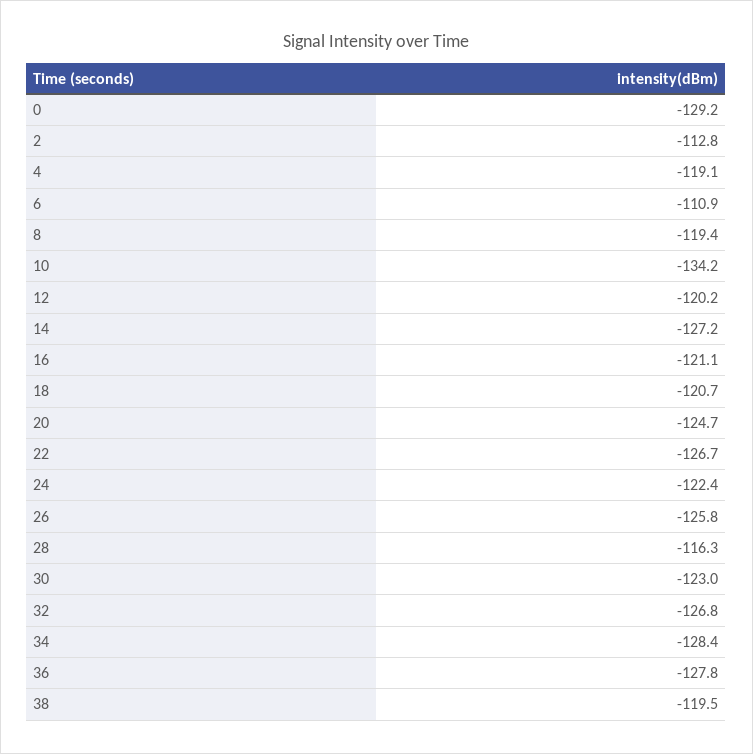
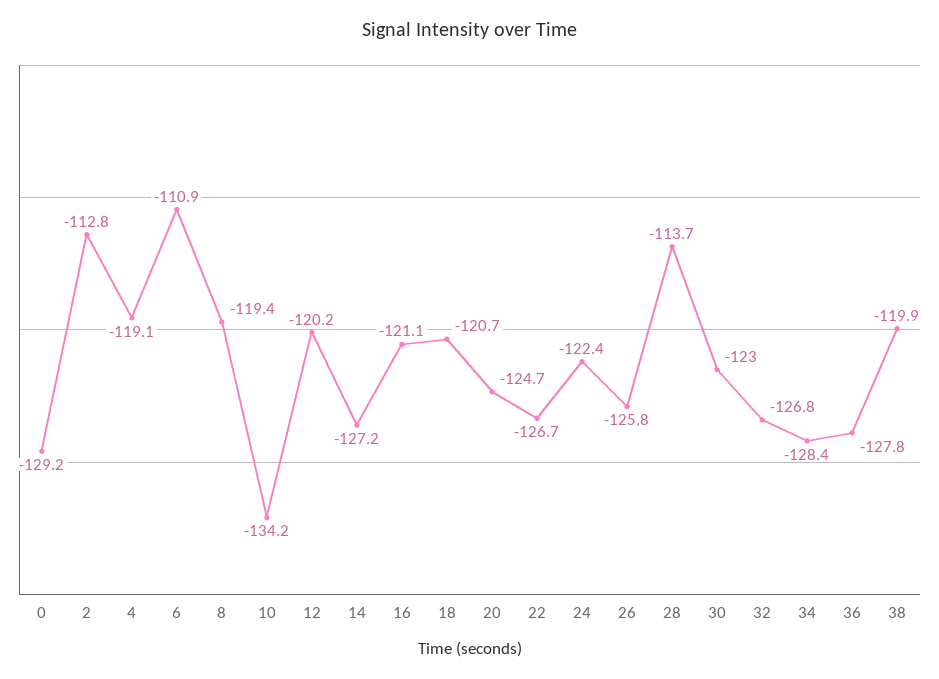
  {
    "0": -129.2,
    "2": -112.8,
    "4": -119.1,
    "6": -110.9,
    "8": -119.4,
    "10": -134.2,
    "12": -120.2,
    "14": -127.2,
    "16": -121.1,
    "18": -120.7,
    "20": -124.7,
    "22": -126.7,
    "24": -122.4,
    "26": -125.8,
-   "28": -116.3,
+   "28": -113.7,
    "30": -123,
    "32": -126.8,
    "34": -128.4,
    "36": -127.8,
-   "38": -119.5
+   "38": -119.9
  }

